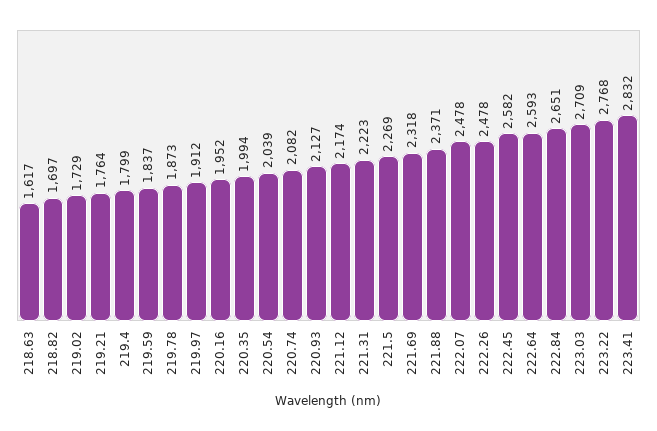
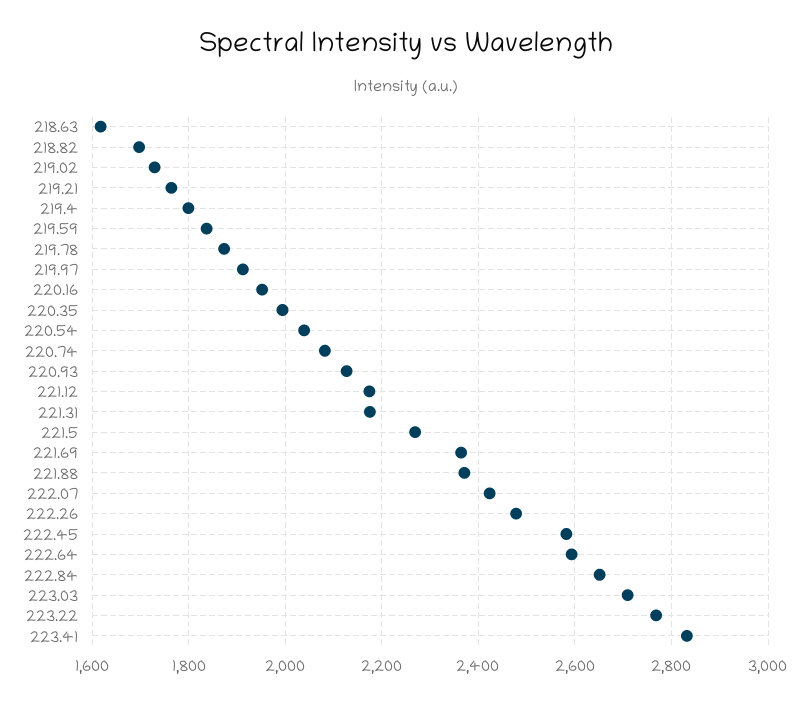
  {
    "218.63": 1617,
    "218.82": 1697,
    "219.02": 1729,
    "219.21": 1764,
    "219.4": 1799,
    "219.59": 1837,
    "219.78": 1873,
    "219.97": 1912,
    "220.16": 1952,
    "220.35": 1994,
    "220.54": 2039,
    "220.74": 2082,
    "220.93": 2127,
    "221.12": 2174,
-   "221.31": 2223,
+   "221.31": 2180,
    "221.5": 2269,
-   "221.69": 2318,
+   "221.69": 2360,
    "221.88": 2371,
-   "222.07": 2478,
+   "222.07": 2420,
    "222.26": 2478,
    "222.45": 2582,
    "222.64": 2593,
    "222.84": 2651,
    "223.03": 2709,
    "223.22": 2768,
    "223.41": 2832
  }

